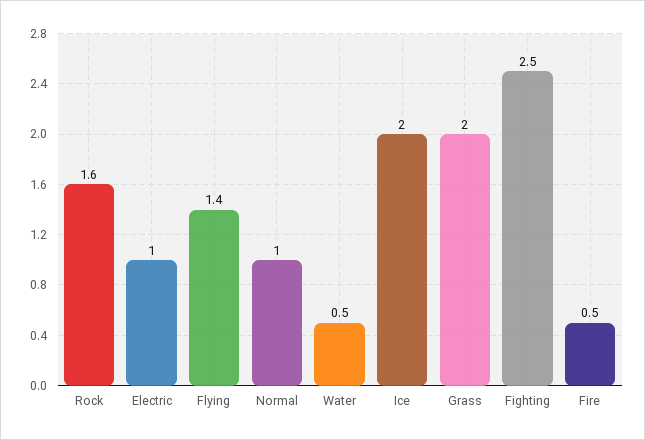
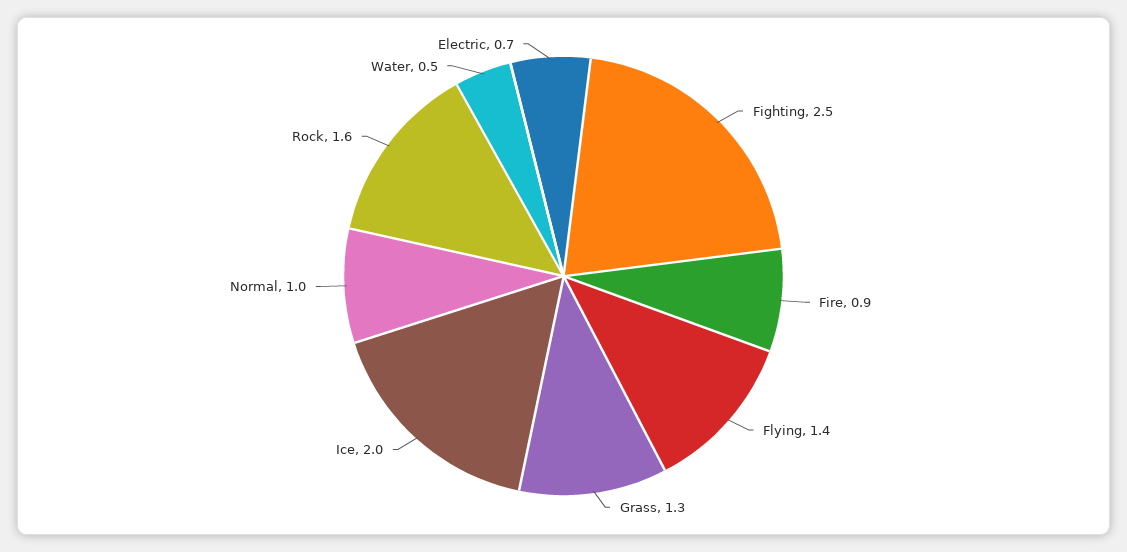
  {
    "Rock": 1.6,
-   "Electric": 1,
+   "Electric": 0.7,
    "Flying": 1.4,
    "Normal": 1,
    "Water": 0.5,
    "Ice": 2,
-   "Grass": 2,
+   "Grass": 1.3,
    "Fighting": 2.5,
-   "Fire": 0.5
+   "Fire": 0.9
  }

